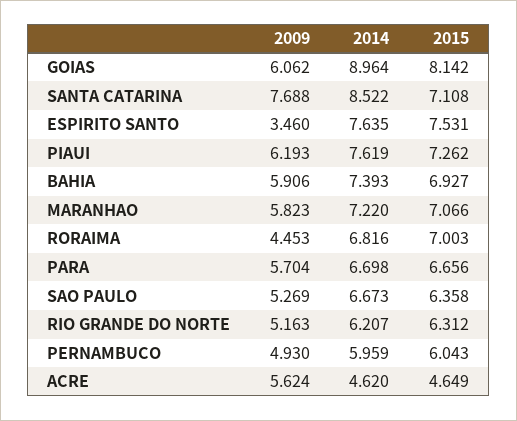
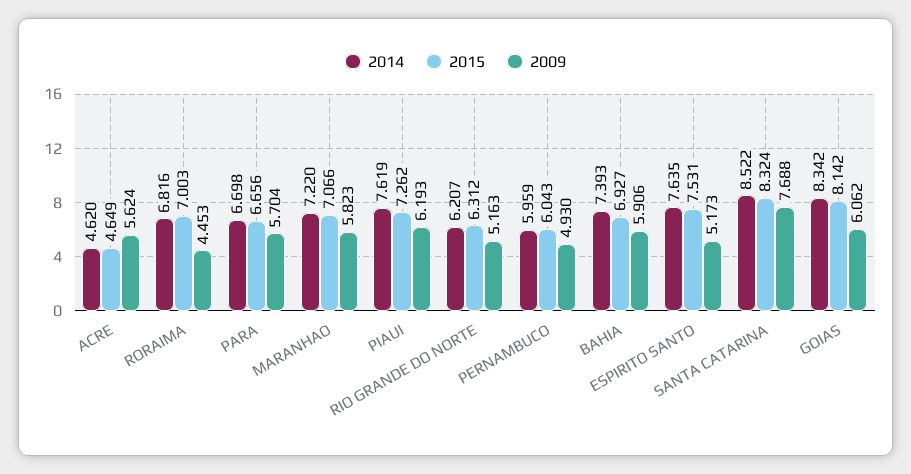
  {
    "2009": {
      "GOIAS": 6.062,
      "SANTA CATARINA": 7.688,
-     "ESPIRITO SANTO": 3.46,
+     "ESPIRITO SANTO": 5.173,
      "PIAUI": 6.193,
      "BAHIA": 5.906,
      "MARANHAO": 5.823,
      "RORAIMA": 4.453,
      "PARA": 5.704,
-     "SAO PAULO": 5.269,
      "RIO GRANDE DO NORTE": 5.163,
      "PERNAMBUCO": 4.93,
      "ACRE": 5.624
    },
    "2014": {
-     "GOIAS": 8.964,
+     "GOIAS": 8.342,
      "SANTA CATARINA": 8.522,
      "ESPIRITO SANTO": 7.635,
      "PIAUI": 7.619,
      "BAHIA": 7.393,
      "MARANHAO": 7.22,
      "RORAIMA": 6.816,
      "PARA": 6.698,
-     "SAO PAULO": 6.673,
      "RIO GRANDE DO NORTE": 6.207,
      "PERNAMBUCO": 5.959,
      "ACRE": 4.62
    },
    "2015": {
      "GOIAS": 8.142,
-     "SANTA CATARINA": 7.108,
+     "SANTA CATARINA": 8.324,
      "ESPIRITO SANTO": 7.531,
      "PIAUI": 7.262,
      "BAHIA": 6.927,
      "MARANHAO": 7.066,
      "RORAIMA": 7.003,
      "PARA": 6.656,
-     "SAO PAULO": 6.358,
      "RIO GRANDE DO NORTE": 6.312,
      "PERNAMBUCO": 6.043,
      "ACRE": 4.649
    }
  }

